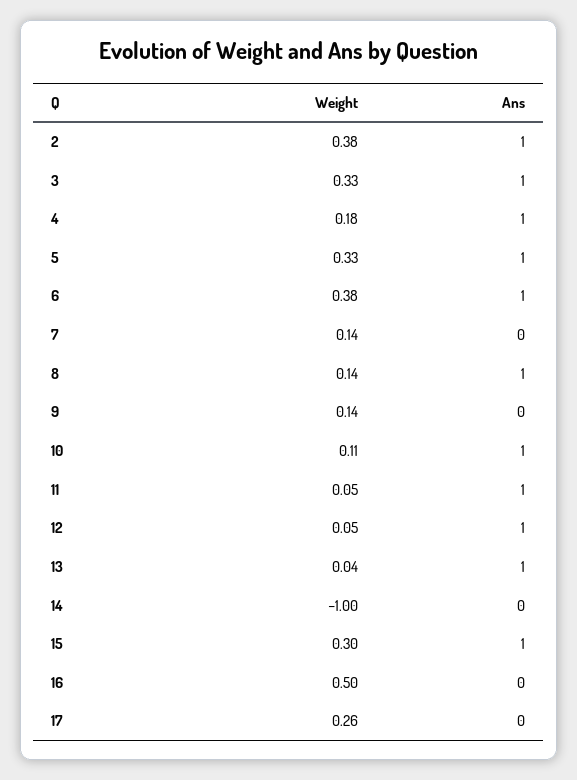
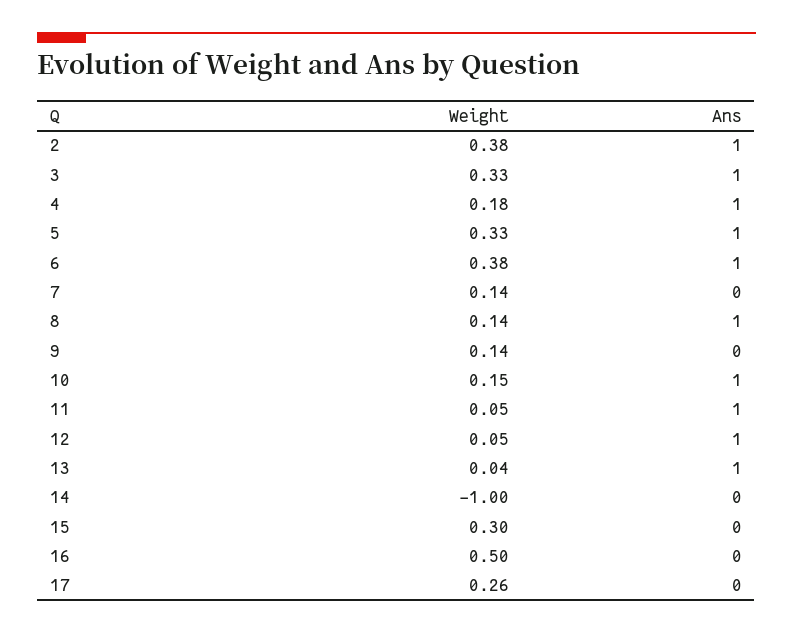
  {
    "Weight": {
      "2": 0.38,
      "3": 0.33,
      "4": 0.18,
      "5": 0.33,
      "6": 0.38,
      "7": 0.14,
      "8": 0.14,
      "9": 0.14,
-     "10": 0.11,
+     "10": 0.15,
      "11": 0.05,
      "12": 0.05,
      "13": 0.04,
      "14": -1,
      "15": 0.3,
      "16": 0.5,
      "17": 0.26
    },
    "Ans": {
      "2": 1,
      "3": 1,
      "4": 1,
      "5": 1,
      "6": 1,
      "7": 0,
      "8": 1,
      "9": 0,
      "10": 1,
      "11": 1,
      "12": 1,
      "13": 1,
      "14": 0,
-     "15": 1,
+     "15": 0,
      "16": 0,
      "17": 0
    }
  }

